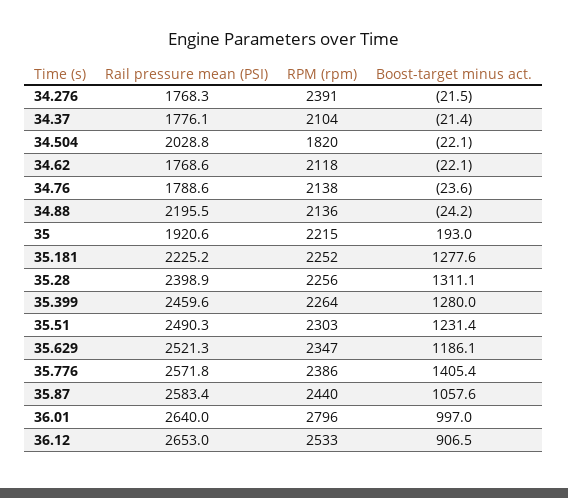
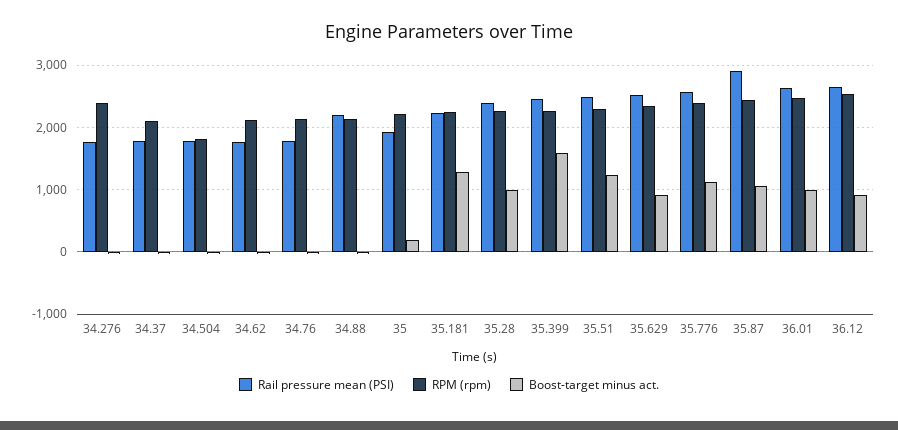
  {
    "Rail pressure mean (PSI)": {
      "34.276": 1768.3,
      "34.37": 1776.1,
-     "34.504": 2028.8,
+     "34.504": 1800,
      "34.62": 1768.6,
      "34.76": 1788.6,
      "34.88": 2195.5,
      "35": 1920.6,
      "35.181": 2225.2,
      "35.28": 2398.9,
      "35.399": 2459.6,
      "35.51": 2490.3,
      "35.629": 2521.3,
      "35.776": 2571.8,
-     "35.87": 2583.4,
+     "35.87": 2900,
      "36.01": 2640,
      "36.12": 2653
    },
    "RPM (rpm)": {
      "34.276": 2391,
      "34.37": 2104,
      "34.504": 1820,
      "34.62": 2118,
      "34.76": 2138,
      "34.88": 2136,
      "35": 2215,
      "35.181": 2252,
      "35.28": 2256,
      "35.399": 2264,
      "35.51": 2303,
      "35.629": 2347,
      "35.776": 2386,
      "35.87": 2440,
-     "36.01": 2796,
+     "36.01": 2500,
      "36.12": 2533
    },
    "Boost-target minus act.": {
      "34.276": -21.5,
      "34.37": -21.4,
      "34.504": -22.1,
      "34.62": -22.1,
      "34.76": -23.6,
      "34.88": -24.2,
      "35": 193,
      "35.181": 1277.6,
-     "35.28": 1311.1,
+     "35.28": 1000,
-     "35.399": 1280,
+     "35.399": 1600,
      "35.51": 1231.4,
-     "35.629": 1186.1,
+     "35.629": 900,
-     "35.776": 1405.4,
+     "35.776": 1100,
      "35.87": 1057.6,
      "36.01": 997,
      "36.12": 906.5
    }
  }

